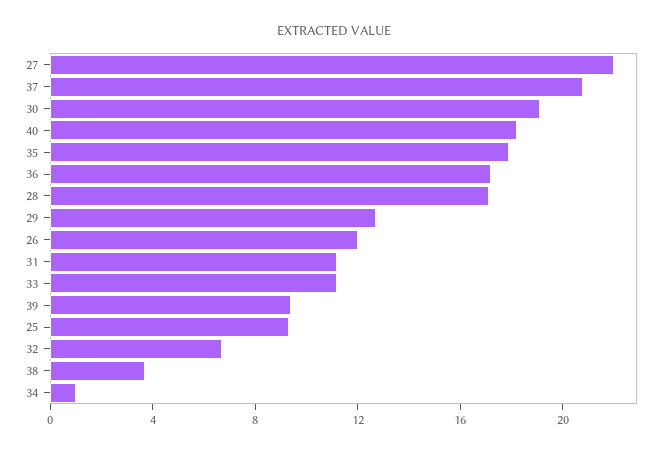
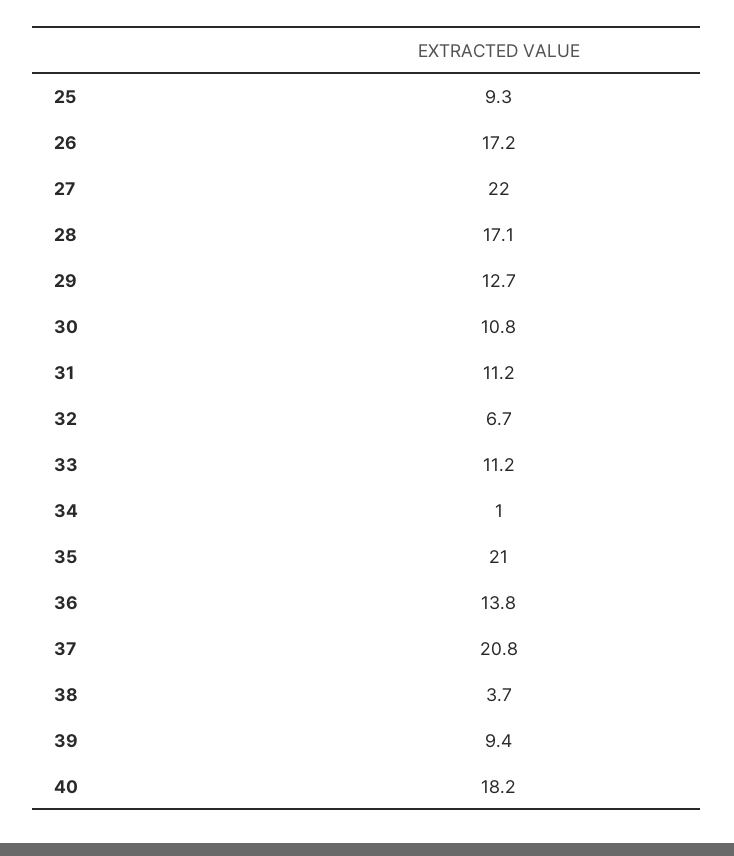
  {
    "27": 22,
    "37": 20.8,
-   "30": 19,
+   "30": 10.8,
    "40": 18.2,
-   "35": 18,
+   "35": 21,
-   "36": 17,
+   "36": 13.8,
    "28": 17.1,
    "29": 12.7,
-   "26": 12,
+   "26": 17.2,
    "31": 11.2,
    "33": 11.2,
    "39": 9.4,
    "25": 9.3,
    "32": 6.7,
    "38": 3.7,
    "34": 1
  }

